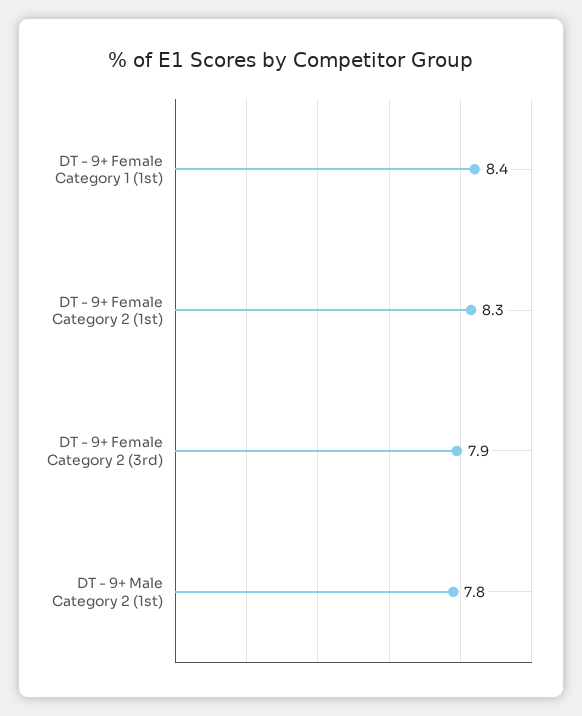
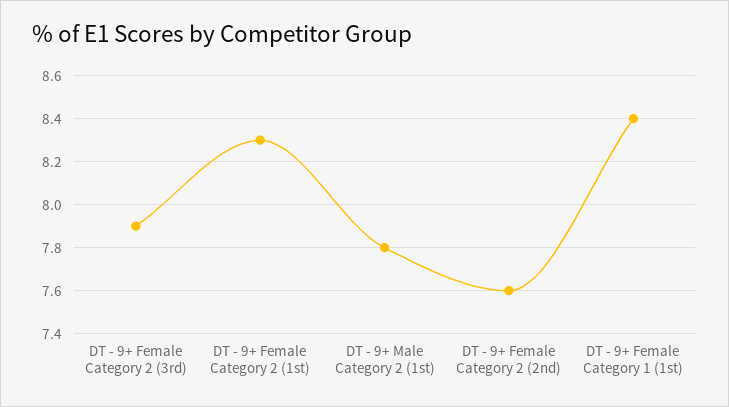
  {
    "DT - 9+ Female Category 1 (1st)": 8.4,
    "DT - 9+ Female Category 2 (1st)": 8.3,
    "DT - 9+ Female Category 2 (3rd)": 7.9,
-   "DT - 9+ Male Category 2 (1st)": 7.8
+   "DT - 9+ Male Category 2 (1st)": 7.8,
+   "DT - 9+ Female Category 2 (2nd)": 7.6
  }

